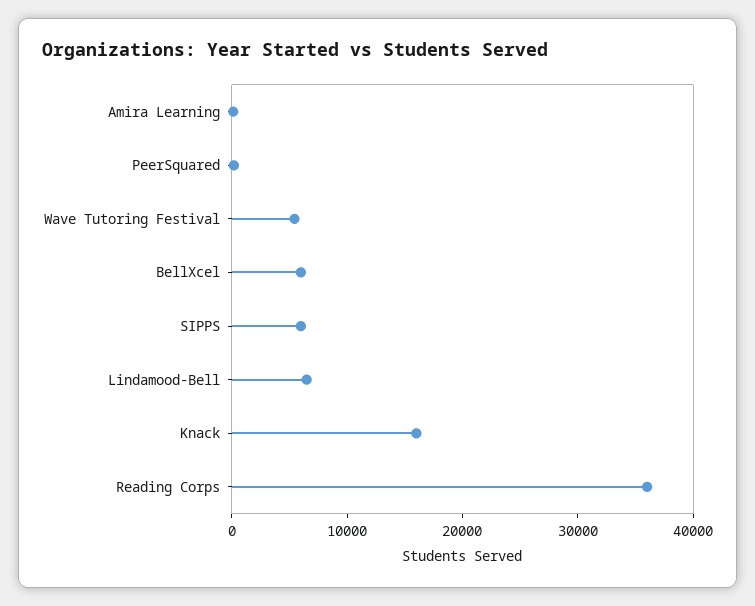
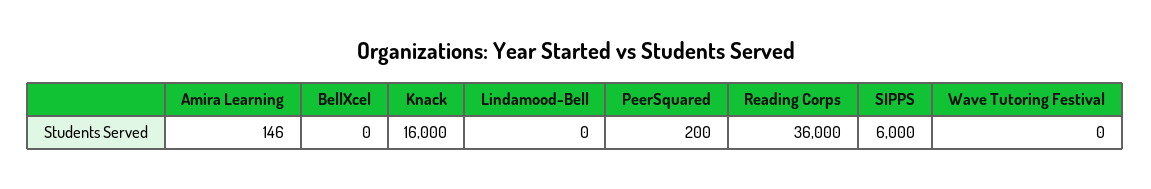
  {
    "Amira Learning": 146,
    "PeerSquared": 200,
-   "Wave Tutoring Festival": 6000,
+   "Wave Tutoring Festival": 0,
-   "BellXcel": 6000,
+   "BellXcel": 0,
    "SIPPS": 6000,
-   "Lindamood-Bell": 6000,
+   "Lindamood-Bell": 0,
    "Knack": 16000,
    "Reading Corps": 36000
  }

